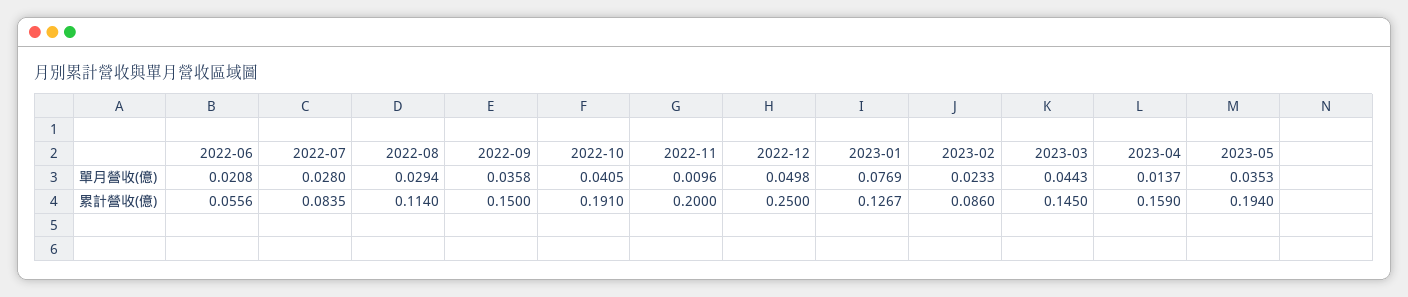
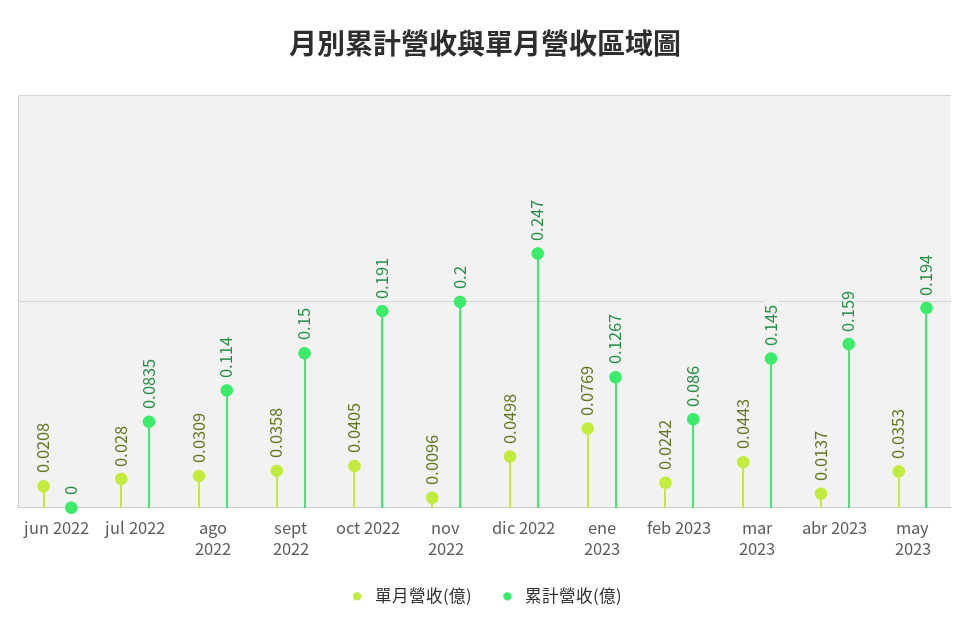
  {
    "單月營收(億)": {
      "2022-06": 0.0208,
      "2022-07": 0.028,
-     "2022-08": 0.0294,
+     "2022-08": 0.0309,
      "2022-09": 0.0358,
      "2022-10": 0.0405,
      "2022-11": 0.0096,
      "2022-12": 0.0498,
      "2023-01": 0.0769,
-     "2023-02": 0.0233,
+     "2023-02": 0.0242,
      "2023-03": 0.0443,
      "2023-04": 0.0137,
      "2023-05": 0.0353
    },
    "累計營收(億)": {
-     "2022-06": 0.0556,
+     "2022-06": 0,
      "2022-07": 0.0835,
      "2022-08": 0.114,
      "2022-09": 0.15,
      "2022-10": 0.191,
      "2022-11": 0.2,
-     "2022-12": 0.25,
+     "2022-12": 0.247,
      "2023-01": 0.1267,
      "2023-02": 0.086,
      "2023-03": 0.145,
      "2023-04": 0.159,
      "2023-05": 0.194
    }
  }

